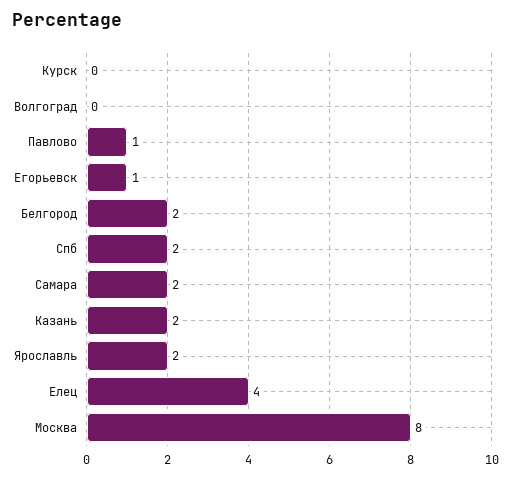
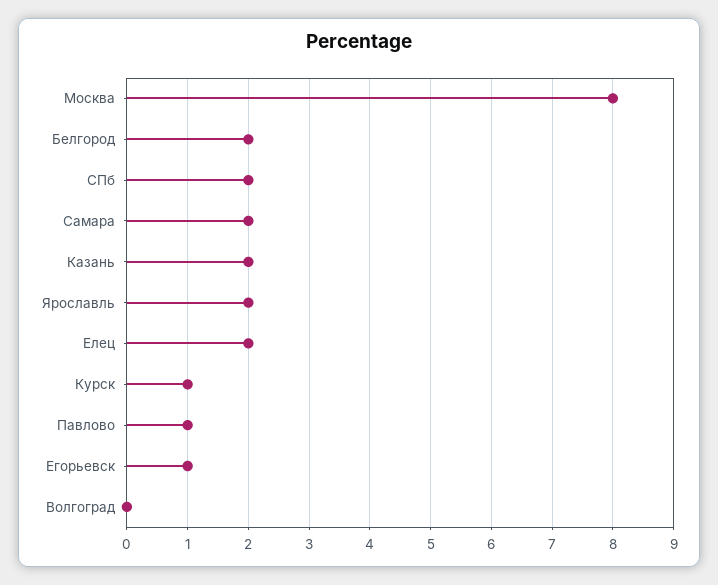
  {
-   "Курск": 0,
+   "Курск": 1,
    "Волгоград": 0,
    "Павлово": 1,
    "Егорьевск": 1,
    "Белгород": 2,
    "Спб": 2,
    "Самара": 2,
    "Казань": 2,
    "Ярославль": 2,
-   "Елец": 4,
+   "Елец": 2,
    "Москва": 8
  }

